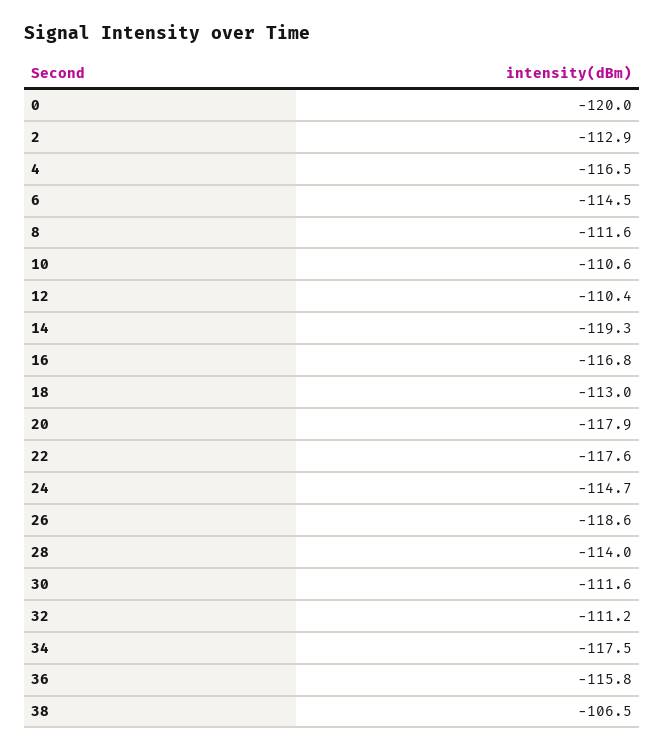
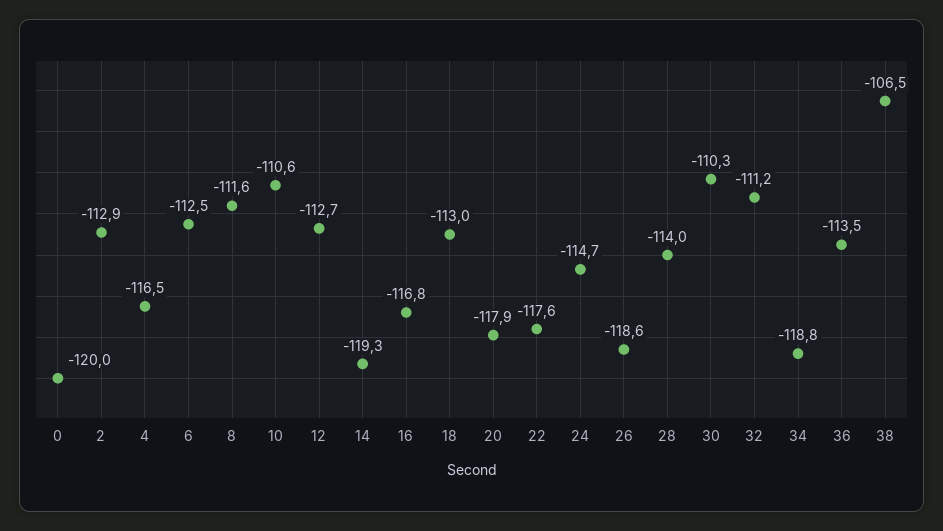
  {
    "0": -120,
    "2": -112.9,
    "4": -116.5,
-   "6": -114.5,
+   "6": -112.5,
    "8": -111.6,
    "10": -110.6,
-   "12": -110.4,
+   "12": -112.7,
    "14": -119.3,
    "16": -116.8,
    "18": -113,
    "20": -117.9,
    "22": -117.6,
    "24": -114.7,
    "26": -118.6,
    "28": -114,
-   "30": -111.6,
+   "30": -110.3,
    "32": -111.2,
-   "34": -117.5,
+   "34": -118.8,
-   "36": -115.8,
+   "36": -113.5,
    "38": -106.5
  }

